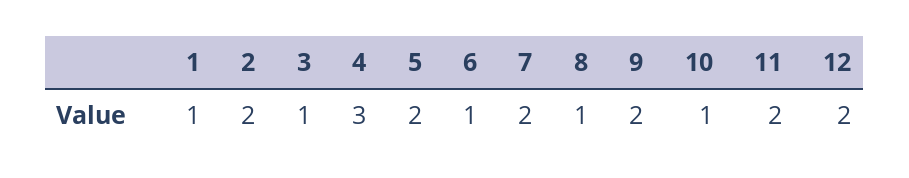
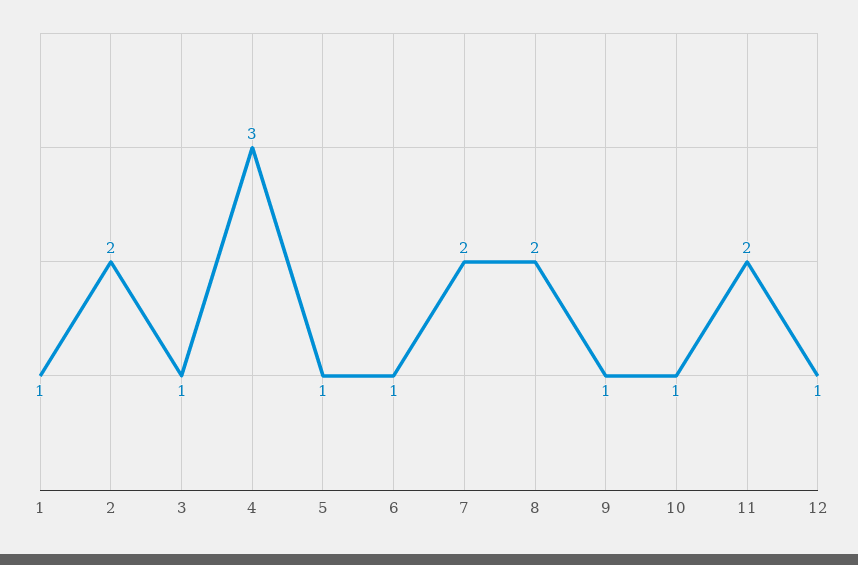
  {
    "1": 1,
    "2": 2,
    "3": 1,
    "4": 3,
-   "5": 2,
+   "5": 1,
    "6": 1,
    "7": 2,
-   "8": 1,
+   "8": 2,
-   "9": 2,
+   "9": 1,
    "10": 1,
    "11": 2,
-   "12": 2
+   "12": 1
  }

